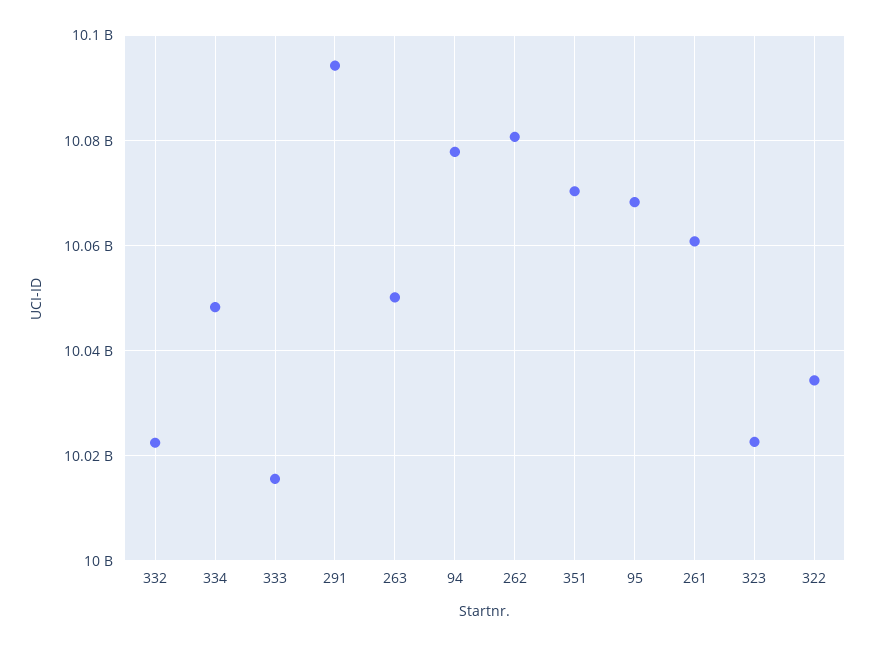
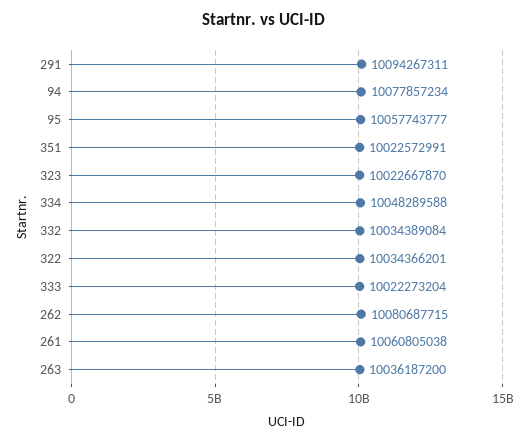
  {
-   "332": 10022000000,
+   "332": 10034389084,
    "334": 10048289588,
-   "333": 10016000000,
+   "333": 10022273204,
    "291": 10094267311,
-   "263": 10050000000,
+   "263": 10036187200,
    "94": 10077857234,
    "262": 10080687715,
-   "351": 10070000000,
+   "351": 10022572991,
-   "95": 10068000000,
+   "95": 10057743777,
    "261": 10060805038,
    "323": 10022667870,
    "322": 10034366201
  }

